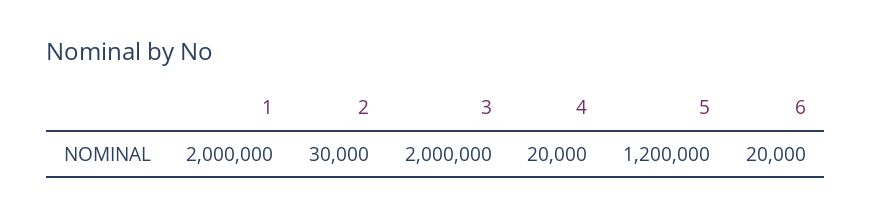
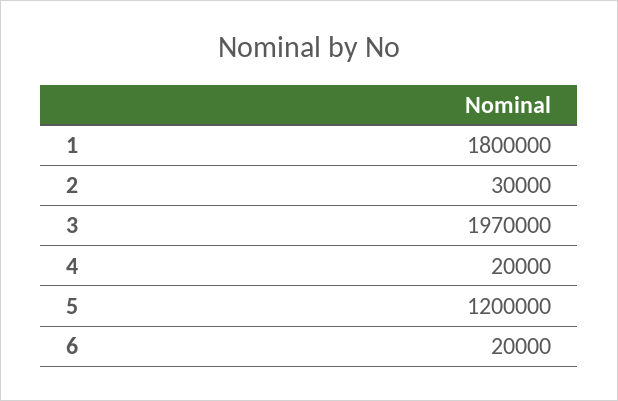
  {
-   "1": 2000000,
+   "1": 1800000,
    "2": 30000,
-   "3": 2000000,
+   "3": 1970000,
    "4": 20000,
    "5": 1200000,
    "6": 20000
  }

